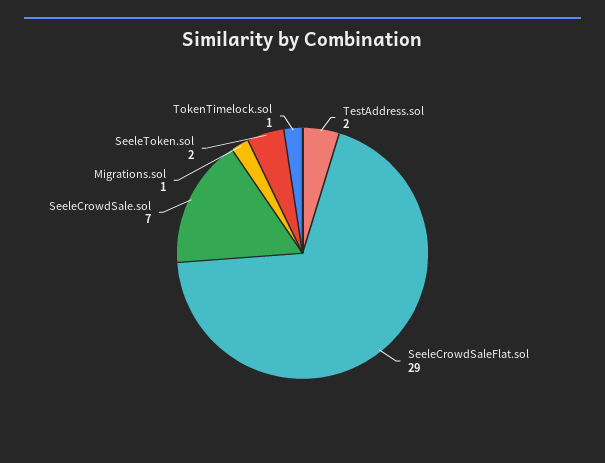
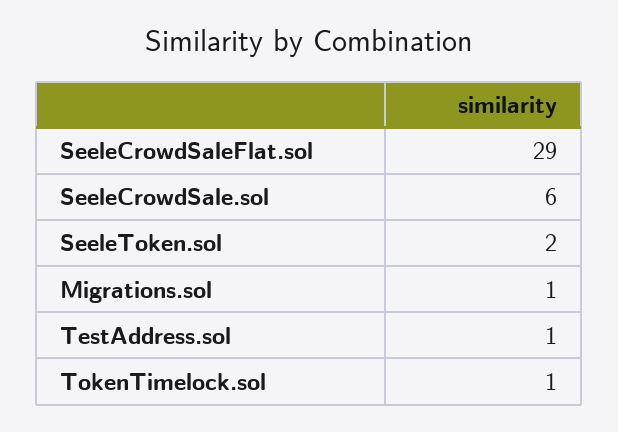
  {
-   "TestAddress.sol": 2,
+   "TestAddress.sol": 1,
    "SeeleCrowdSaleFlat.sol": 29,
-   "SeeleCrowdSale.sol": 7,
+   "SeeleCrowdSale.sol": 6,
    "Migrations.sol": 1,
    "SeeleToken.sol": 2,
    "TokenTimelock.sol": 1
  }

